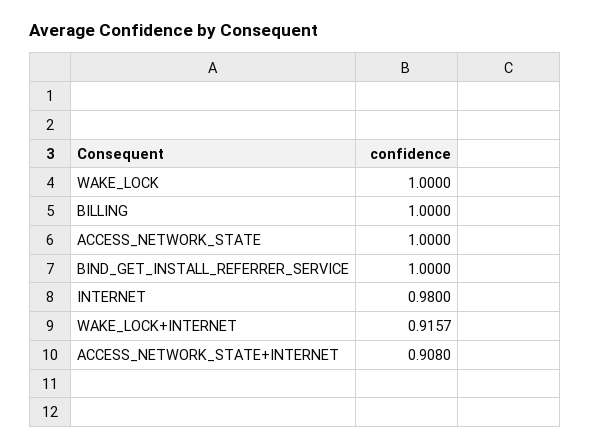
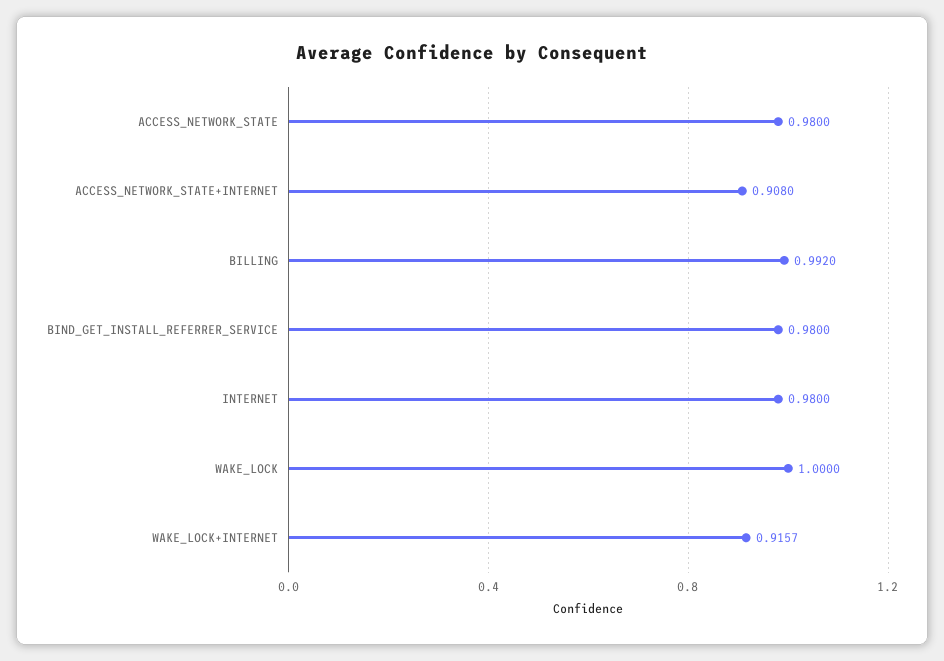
  {
    "WAKE_LOCK": 1,
-   "BILLING": 1,
+   "BILLING": 0.992,
-   "ACCESS_NETWORK_STATE": 1,
+   "ACCESS_NETWORK_STATE": 0.98,
-   "BIND_GET_INSTALL_REFERRER_SERVICE": 1,
+   "BIND_GET_INSTALL_REFERRER_SERVICE": 0.98,
    "INTERNET": 0.98,
    "WAKE_LOCK+INTERNET": 0.9157,
    "ACCESS_NETWORK_STATE+INTERNET": 0.908
  }

